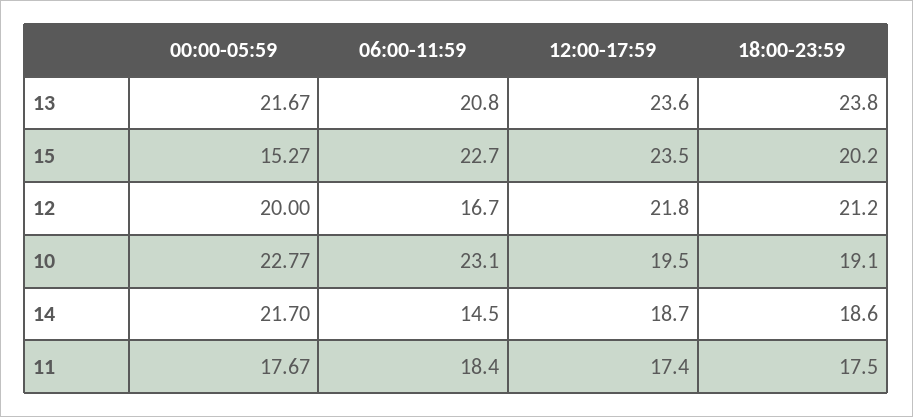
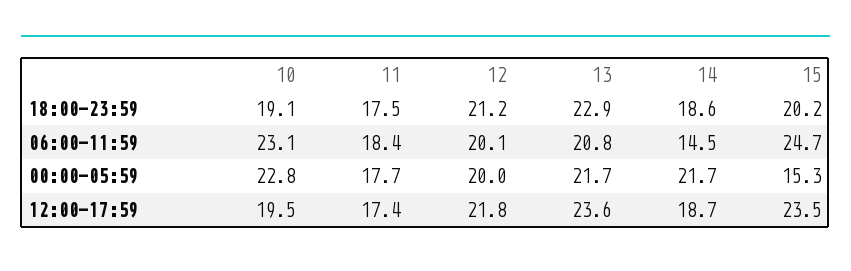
  {
    "00:00-05:59": {
      "13": 21.67,
      "15": 15.27,
      "12": 20,
      "10": 22.77,
      "14": 21.7,
      "11": 17.67
    },
    "06:00-11:59": {
      "13": 20.8,
-     "15": 22.7,
+     "15": 24.7,
-     "12": 16.7,
+     "12": 20.1,
      "10": 23.1,
      "14": 14.5,
      "11": 18.4
    },
    "12:00-17:59": {
      "13": 23.6,
      "15": 23.5,
      "12": 21.8,
      "10": 19.5,
      "14": 18.7,
      "11": 17.4
    },
    "18:00-23:59": {
-     "13": 23.8,
+     "13": 22.9,
      "15": 20.2,
      "12": 21.2,
      "10": 19.1,
      "14": 18.6,
      "11": 17.5
    }
  }

